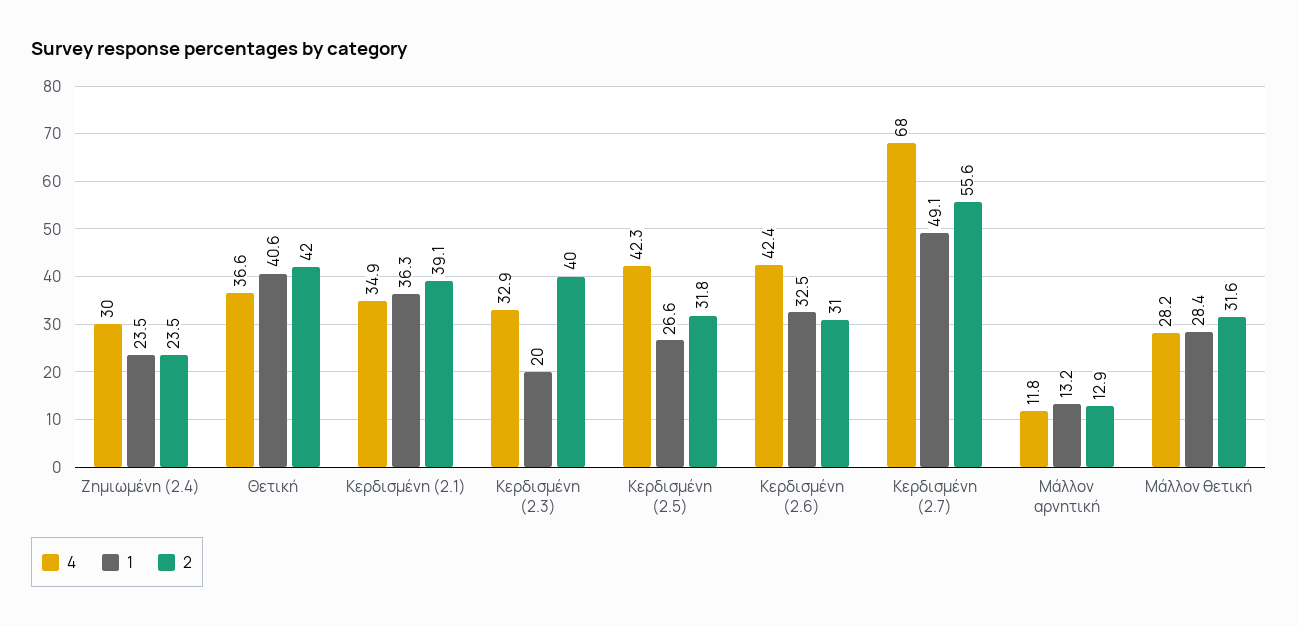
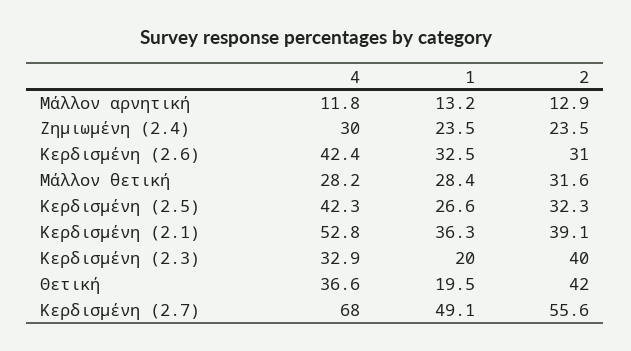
  {
    "4": {
      "Ζημιωμένη (2.4)": 30,
      "Θετική": 36.6,
-     "Κερδισμένη (2.1)": 34.9,
+     "Κερδισμένη (2.1)": 52.8,
      "Κερδισμένη (2.3)": 32.9,
      "Κερδισμένη (2.5)": 42.3,
      "Κερδισμένη (2.6)": 42.4,
      "Κερδισμένη (2.7)": 68,
      "Μάλλον αρνητική": 11.8,
      "Μάλλον θετική": 28.2
    },
    "1": {
      "Ζημιωμένη (2.4)": 23.5,
-     "Θετική": 40.6,
+     "Θετική": 19.5,
      "Κερδισμένη (2.1)": 36.3,
      "Κερδισμένη (2.3)": 20,
      "Κερδισμένη (2.5)": 26.6,
      "Κερδισμένη (2.6)": 32.5,
      "Κερδισμένη (2.7)": 49.1,
      "Μάλλον αρνητική": 13.2,
      "Μάλλον θετική": 28.4
    },
    "2": {
      "Ζημιωμένη (2.4)": 23.5,
      "Θετική": 42,
      "Κερδισμένη (2.1)": 39.1,
      "Κερδισμένη (2.3)": 40,
-     "Κερδισμένη (2.5)": 31.8,
+     "Κερδισμένη (2.5)": 32.3,
      "Κερδισμένη (2.6)": 31,
      "Κερδισμένη (2.7)": 55.6,
      "Μάλλον αρνητική": 12.9,
      "Μάλλον θετική": 31.6
    }
  }

